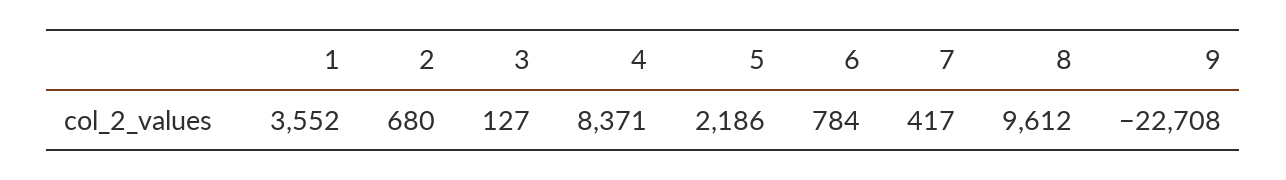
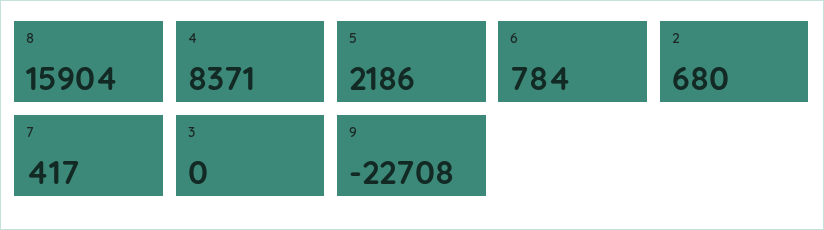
  {
-   "1": 3552,
    "2": 680,
-   "3": 127,
+   "3": 0,
    "4": 8371,
    "5": 2186,
    "6": 784,
    "7": 417,
-   "8": 9612,
+   "8": 15904,
    "9": -22708
  }

